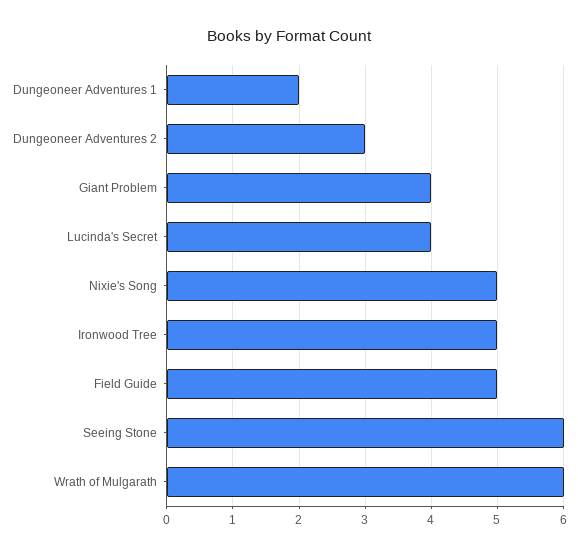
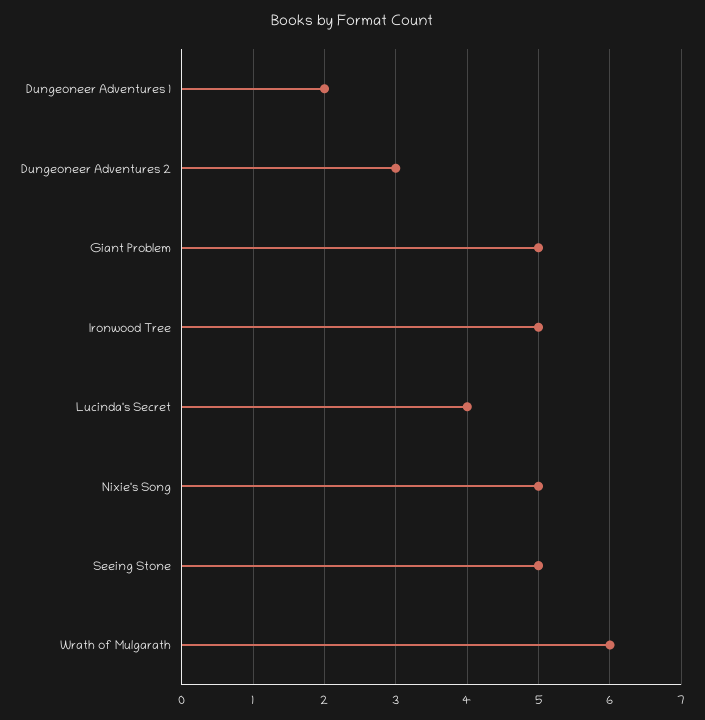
  {
    "Dungeoneer Adventures 1": 2,
    "Dungeoneer Adventures 2": 3,
-   "Giant Problem": 4,
+   "Giant Problem": 5,
    "Lucinda's Secret": 4,
    "Nixie's Song": 5,
    "Ironwood Tree": 5,
-   "Field Guide": 5,
-   "Seeing Stone": 6,
+   "Seeing Stone": 5,
    "Wrath of Mulgarath": 6
  }

